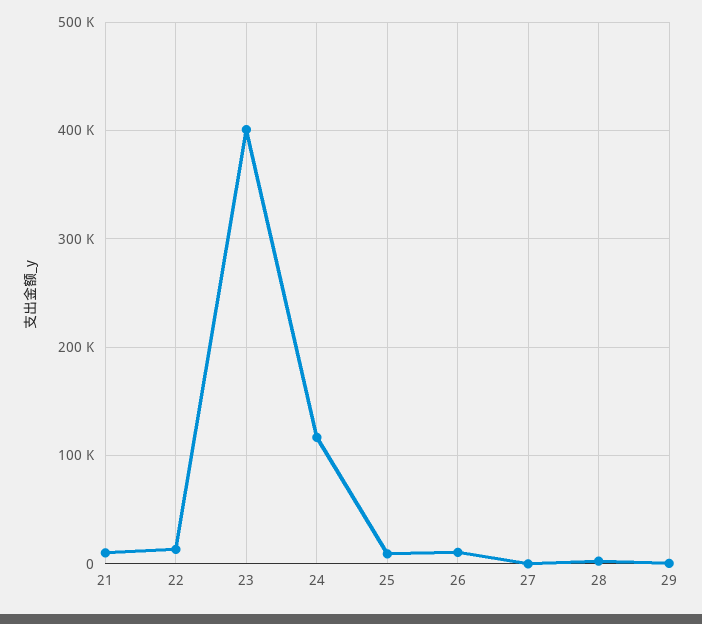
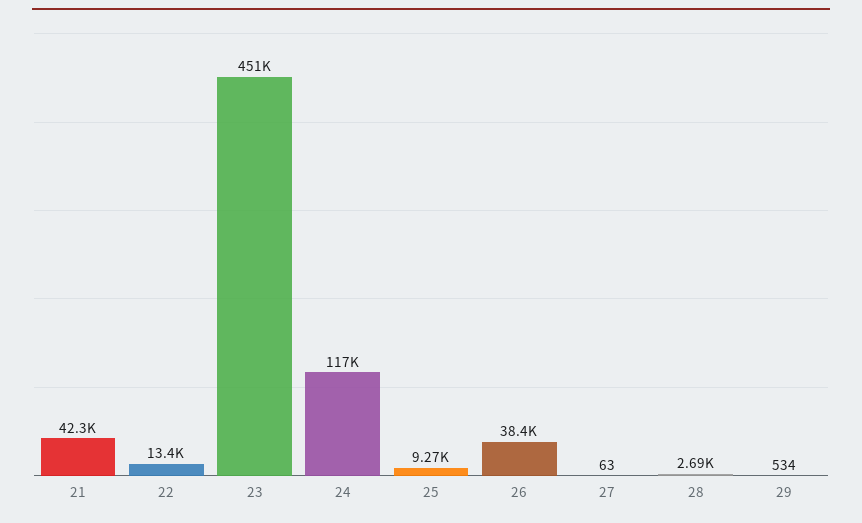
  {
-   "21": 10000,
+   "21": 42300,
    "22": 13400,
-   "23": 400000,
+   "23": 451000,
    "24": 117000,
    "25": 9270,
-   "26": 10000,
+   "26": 38400,
    "27": 63,
    "28": 2690,
    "29": 534
  }

